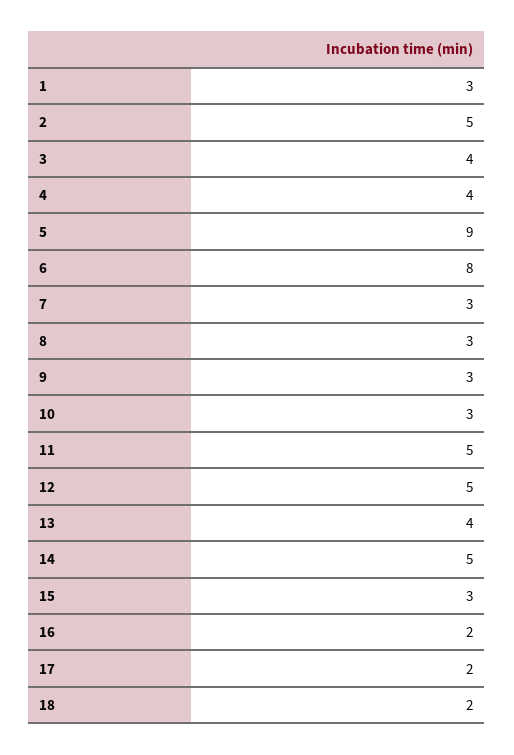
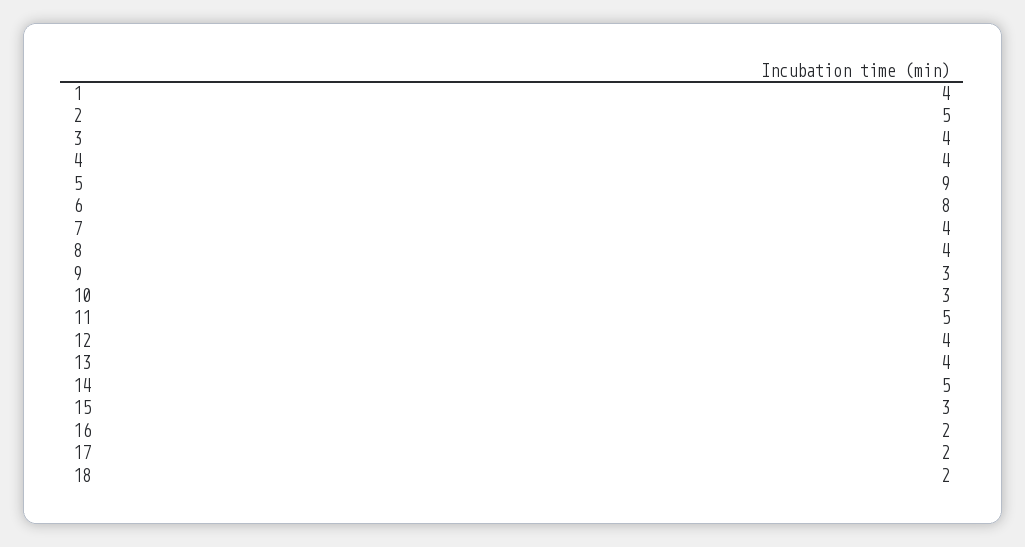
  {
-   "1": 3,
+   "1": 4,
    "2": 5,
    "3": 4,
    "4": 4,
    "5": 9,
    "6": 8,
-   "7": 3,
+   "7": 4,
-   "8": 3,
+   "8": 4,
    "9": 3,
    "10": 3,
    "11": 5,
-   "12": 5,
+   "12": 4,
    "13": 4,
    "14": 5,
    "15": 3,
    "16": 2,
    "17": 2,
    "18": 2
  }

